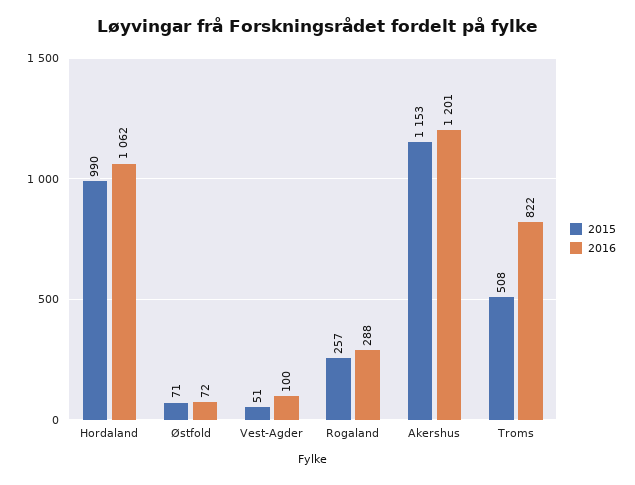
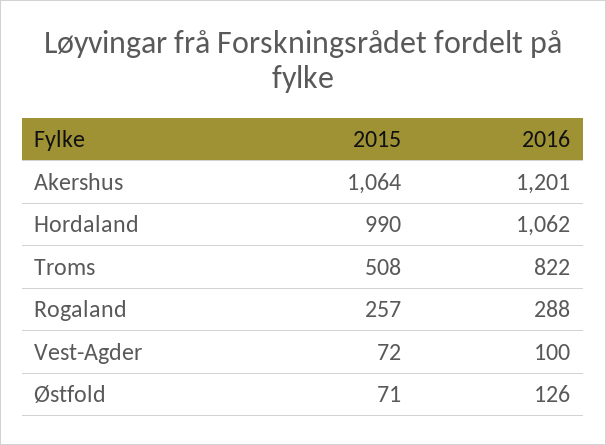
  {
    "2015": {
      "Hordaland": 990,
      "Østfold": 71,
-     "Vest-Agder": 51,
+     "Vest-Agder": 72,
      "Rogaland": 257,
-     "Akershus": 1153,
+     "Akershus": 1064,
      "Troms": 508
    },
    "2016": {
      "Hordaland": 1062,
-     "Østfold": 72,
+     "Østfold": 126,
      "Vest-Agder": 100,
      "Rogaland": 288,
      "Akershus": 1201,
      "Troms": 822
    }
  }

